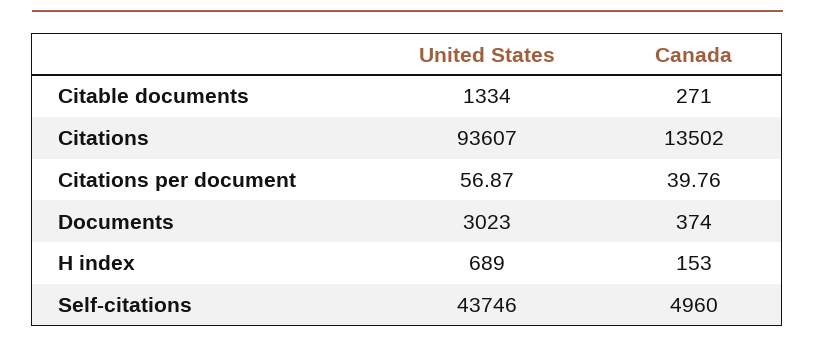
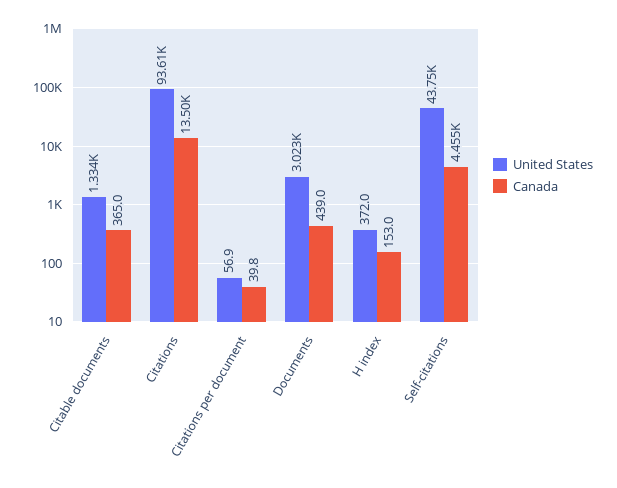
  {
    "United States": {
      "Citable documents": 1334,
      "Citations": 93607,
      "Citations per document": 56.87,
      "Documents": 3023,
-     "H index": 689,
+     "H index": 372,
      "Self-citations": 43746
    },
    "Canada": {
-     "Citable documents": 271,
+     "Citable documents": 365,
      "Citations": 13502,
      "Citations per document": 39.76,
-     "Documents": 374,
+     "Documents": 439,
      "H index": 153,
-     "Self-citations": 4960
+     "Self-citations": 4455
    }
  }

